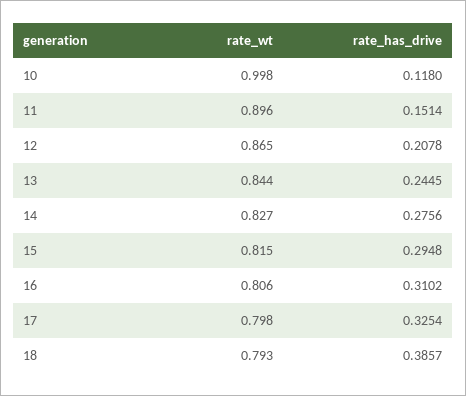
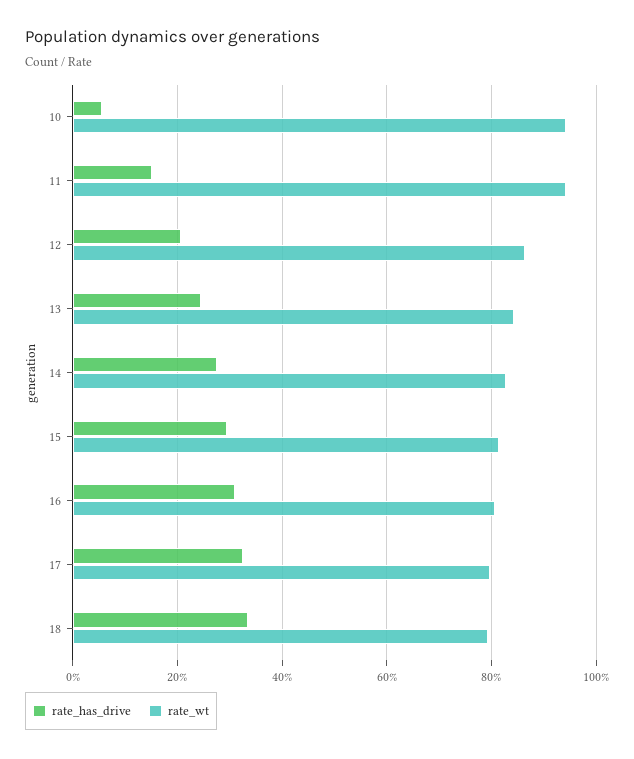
  {
    "rate_wt": {
-     "10": 0.998,
+     "10": 0.94,
-     "11": 0.896,
+     "11": 0.94,
      "12": 0.865,
      "13": 0.844,
      "14": 0.827,
      "15": 0.815,
      "16": 0.806,
      "17": 0.798,
      "18": 0.793
    },
    "rate_has_drive": {
-     "10": 0.118,
+     "10": 0.06,
      "11": 0.1514,
      "12": 0.2078,
      "13": 0.2445,
      "14": 0.2756,
      "15": 0.2948,
      "16": 0.3102,
      "17": 0.3254,
-     "18": 0.3857
+     "18": 0.34
    }
  }

